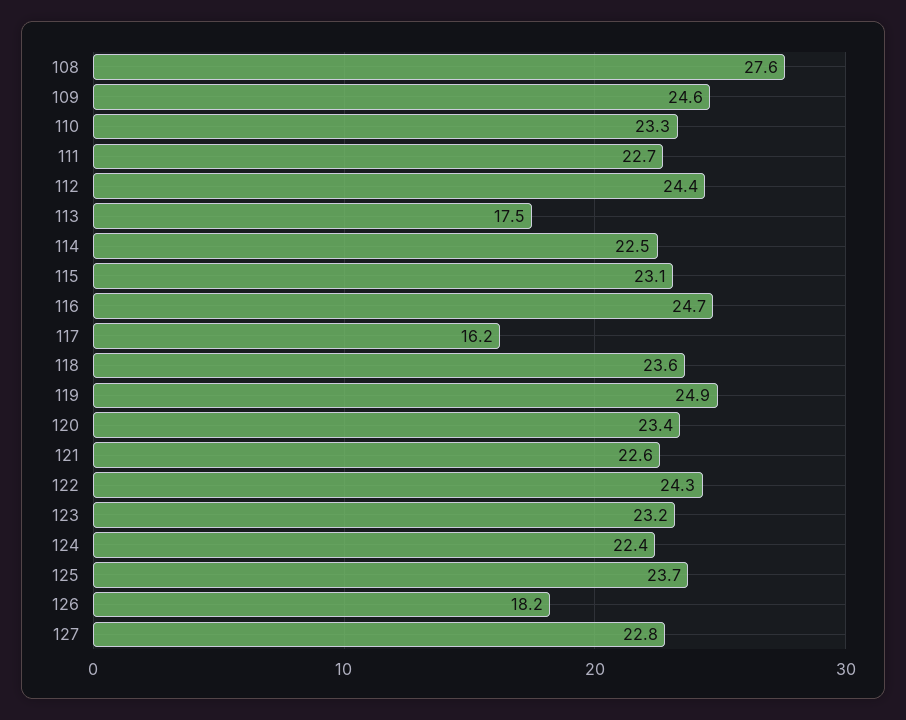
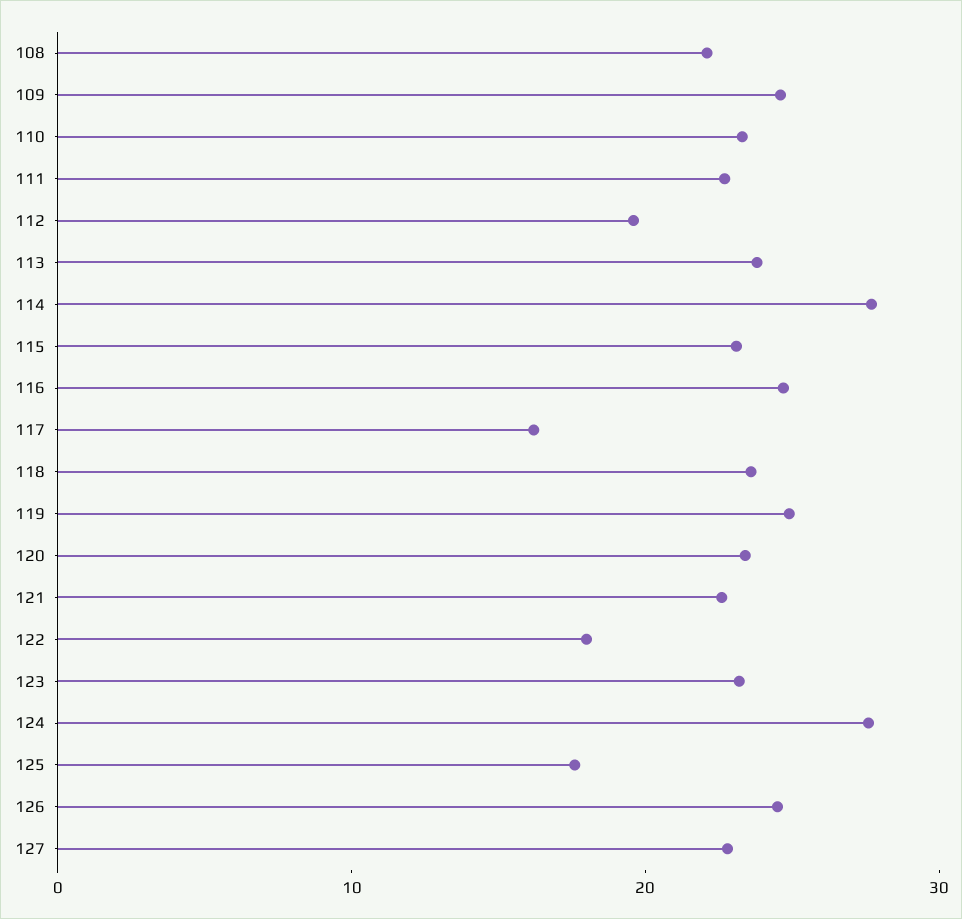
  {
-   "108": 27.6,
+   "108": 22,
    "109": 24.6,
    "110": 23.3,
    "111": 22.7,
-   "112": 24.4,
+   "112": 20,
-   "113": 17.5,
+   "113": 24,
-   "114": 22.5,
+   "114": 28,
    "115": 23.1,
    "116": 24.7,
    "117": 16.2,
    "118": 23.6,
    "119": 24.9,
    "120": 23.4,
    "121": 22.6,
-   "122": 24.3,
+   "122": 18,
    "123": 23.2,
-   "124": 22.4,
+   "124": 28,
-   "125": 23.7,
+   "125": 18,
-   "126": 18.2,
+   "126": 24,
    "127": 22.8
  }

